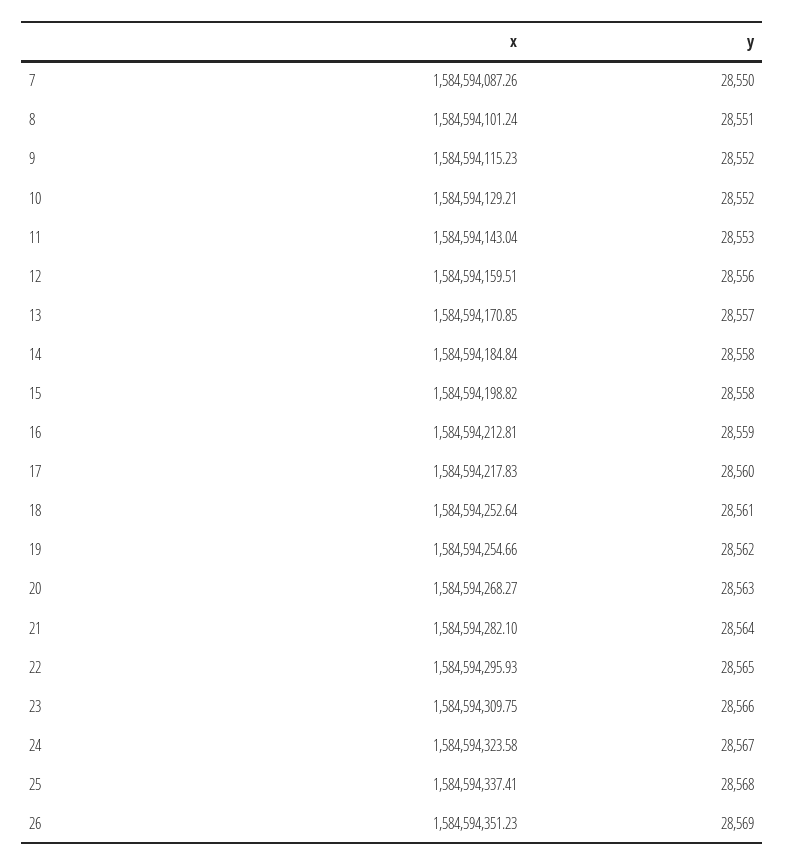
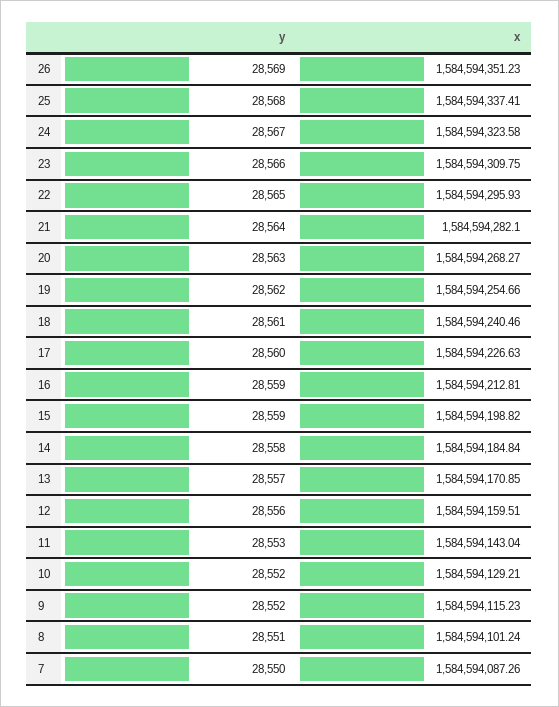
  {
    "x": {
      "7": 1584594087.26,
      "8": 1584594101.24,
      "9": 1584594115.23,
      "10": 1584594129.21,
      "11": 1584594143.04,
      "12": 1584594159.51,
      "13": 1584594170.85,
      "14": 1584594184.84,
      "15": 1584594198.82,
      "16": 1584594212.81,
-     "17": 1584594217.83,
+     "17": 1584594226.63,
-     "18": 1584594252.64,
+     "18": 1584594240.46,
      "19": 1584594254.66,
      "20": 1584594268.27,
      "21": 1584594282.1,
      "22": 1584594295.93,
      "23": 1584594309.75,
      "24": 1584594323.58,
      "25": 1584594337.41,
      "26": 1584594351.23
    },
    "y": {
      "7": 28550,
      "8": 28551,
      "9": 28552,
      "10": 28552,
      "11": 28553,
      "12": 28556,
      "13": 28557,
      "14": 28558,
-     "15": 28558,
+     "15": 28559,
      "16": 28559,
      "17": 28560,
      "18": 28561,
      "19": 28562,
      "20": 28563,
      "21": 28564,
      "22": 28565,
      "23": 28566,
      "24": 28567,
      "25": 28568,
      "26": 28569
    }
  }

